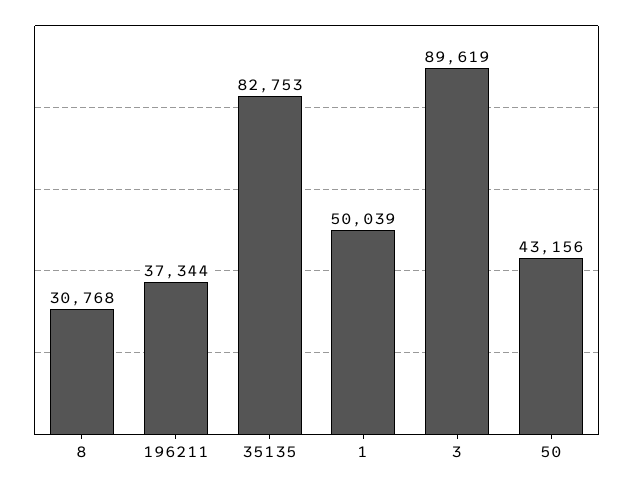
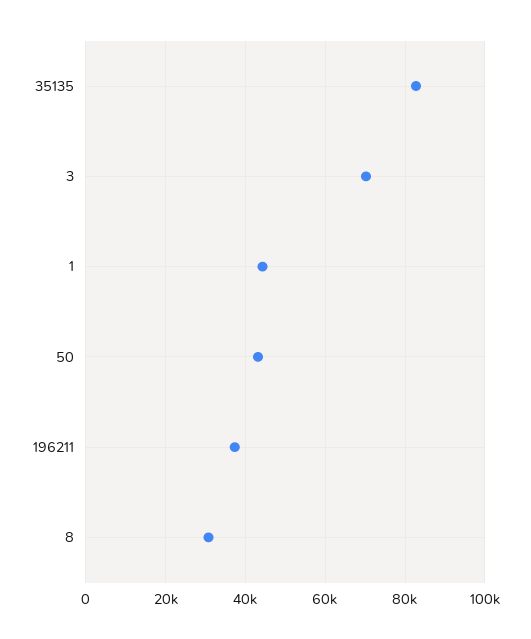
  {
    "8": 30768,
    "196211": 37344,
    "35135": 82753,
-   "1": 50039,
+   "1": 44000,
-   "3": 89619,
+   "3": 70000,
    "50": 43156
  }

